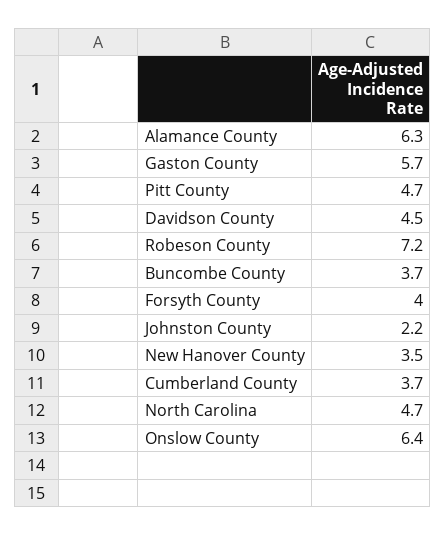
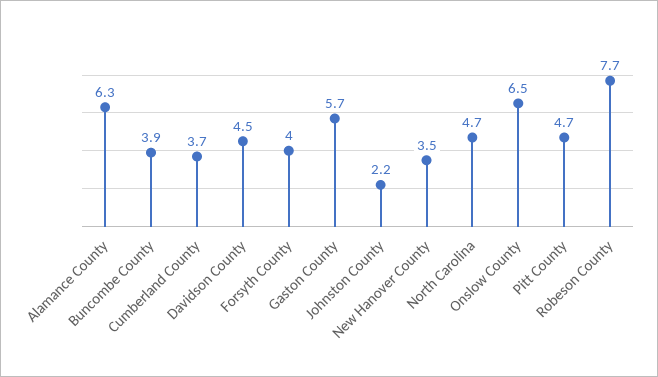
  {
    "Alamance County": 6.3,
    "Gaston County": 5.7,
    "Pitt County": 4.7,
    "Davidson County": 4.5,
-   "Robeson County": 7.2,
+   "Robeson County": 7.7,
-   "Buncombe County": 3.7,
+   "Buncombe County": 3.9,
    "Forsyth County": 4,
    "Johnston County": 2.2,
    "New Hanover County": 3.5,
    "Cumberland County": 3.7,
    "North Carolina": 4.7,
-   "Onslow County": 6.4
+   "Onslow County": 6.5
  }

